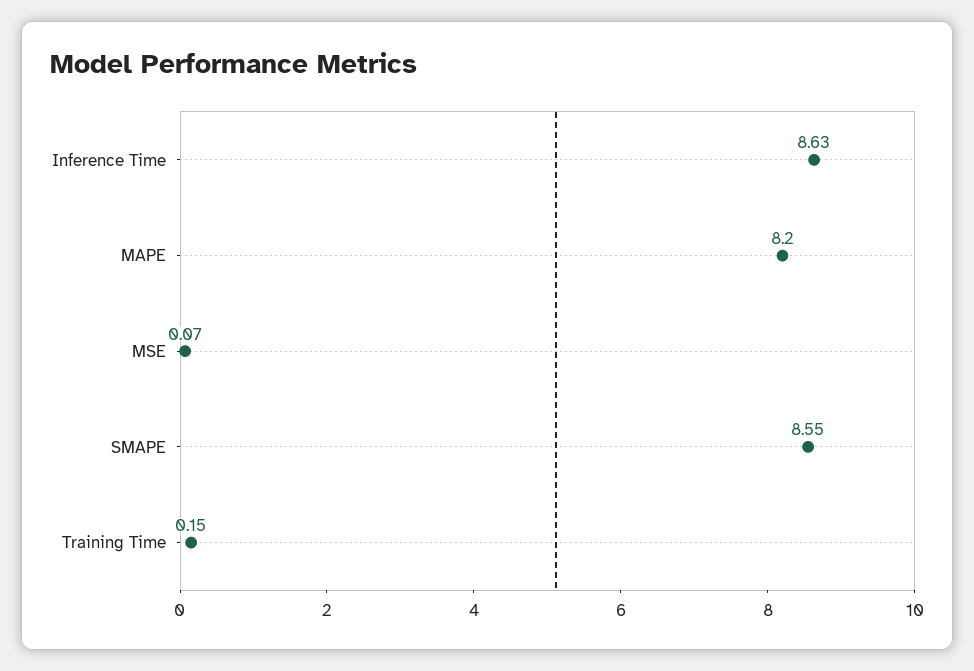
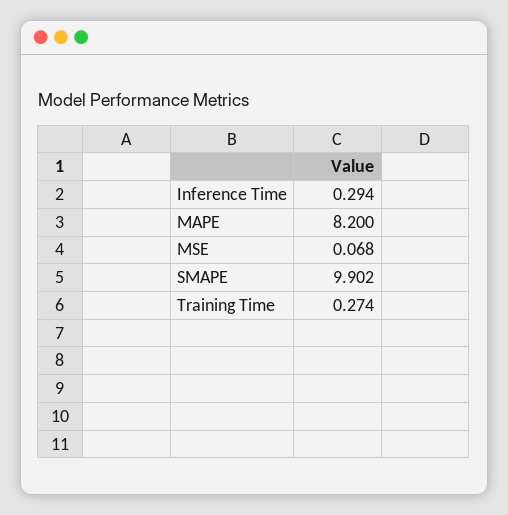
  {
-   "Inference Time": 8.63,
+   "Inference Time": 0.294,
    "MAPE": 8.2,
    "MSE": 0.068,
-   "SMAPE": 8.55,
+   "SMAPE": 9.902,
-   "Training Time": 0.15
+   "Training Time": 0.274
  }

